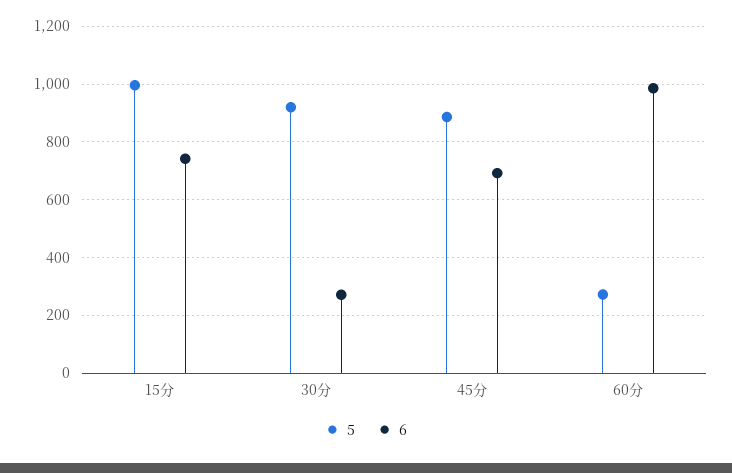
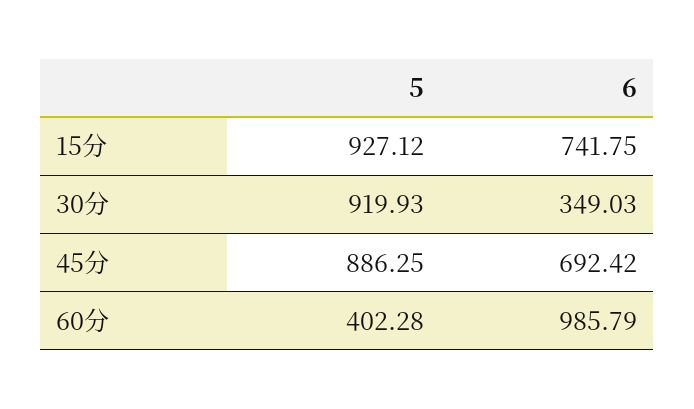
  {
    "5": {
-     "15分": 1000,
+     "15分": 927.12,
      "30分": 919.93,
      "45分": 886.25,
-     "60分": 275
+     "60分": 402.28
    },
    "6": {
      "15分": 741.75,
-     "30分": 275,
+     "30分": 349.03,
      "45分": 692.42,
      "60分": 985.79
    }
  }

